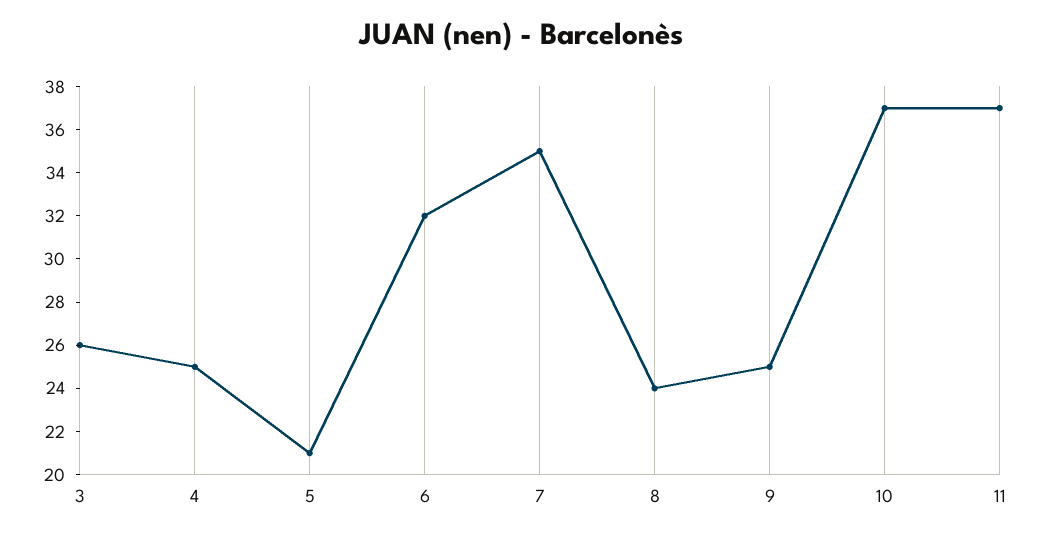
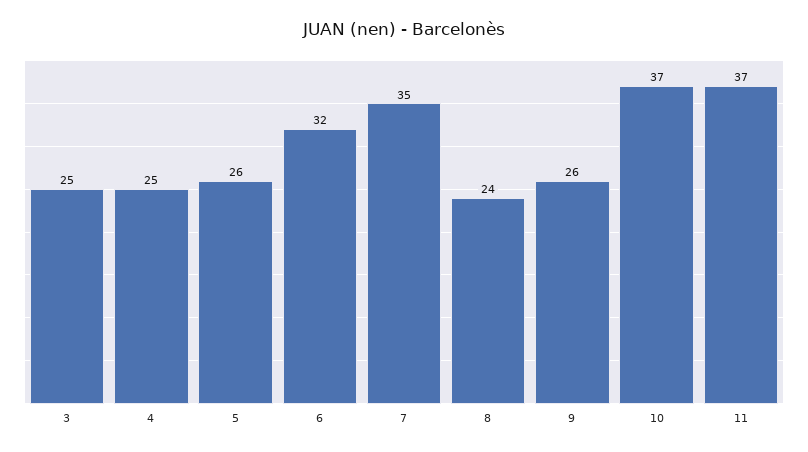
  {
-   "3": 26,
+   "3": 25,
    "4": 25,
-   "5": 21,
+   "5": 26,
    "6": 32,
    "7": 35,
    "8": 24,
-   "9": 25,
+   "9": 26,
    "10": 37,
    "11": 37
  }

